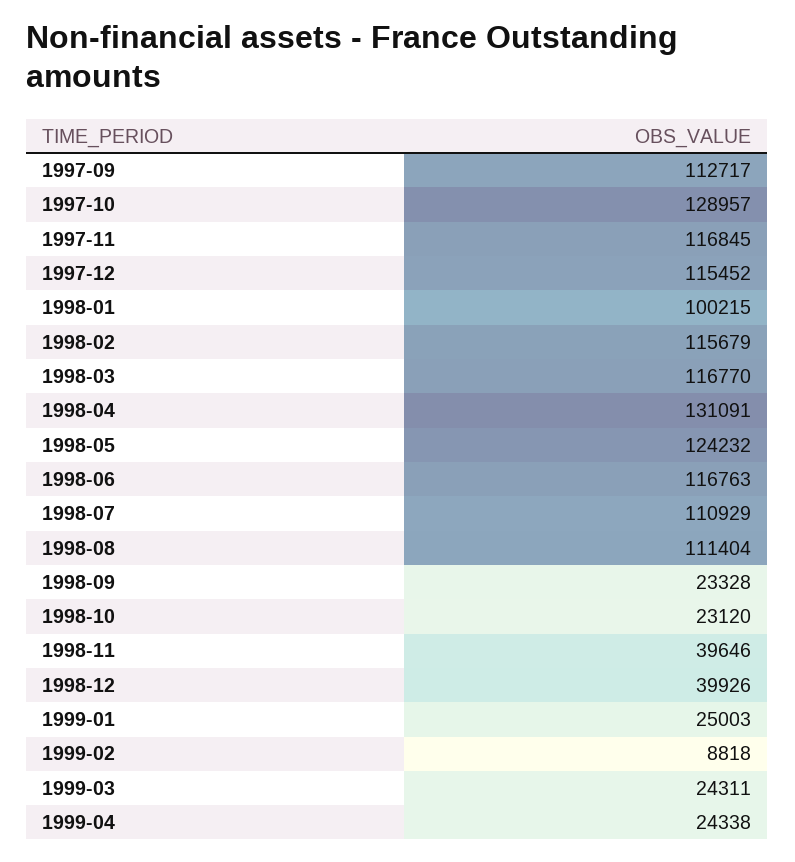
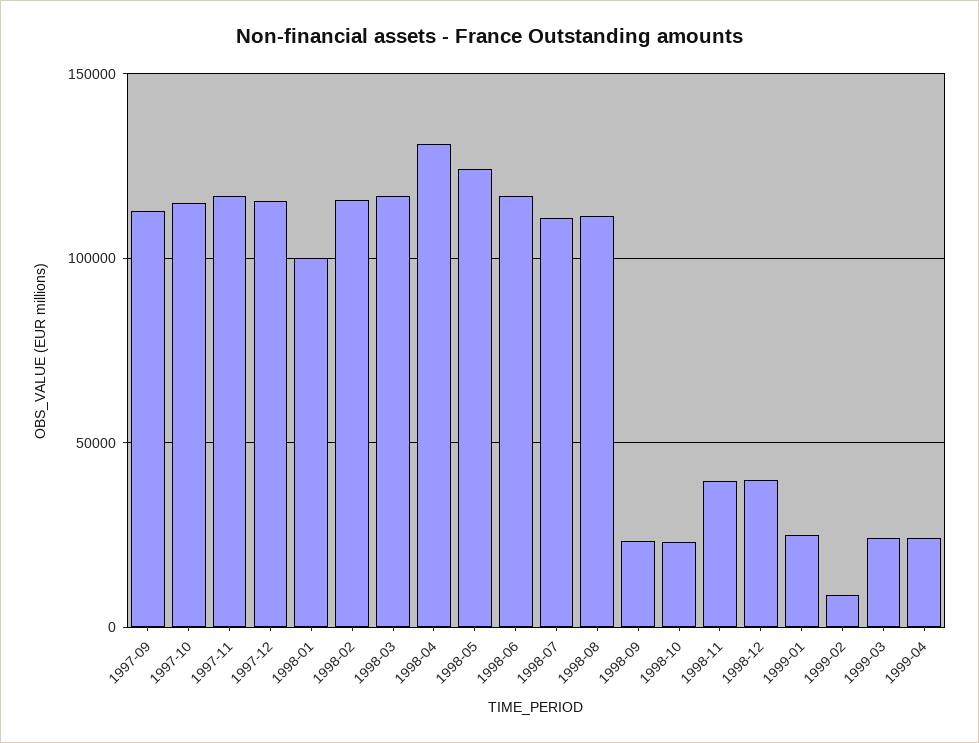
  {
    "1997-09": 112717,
-   "1997-10": 128957,
+   "1997-10": 115000,
    "1997-11": 116845,
    "1997-12": 115452,
    "1998-01": 100215,
    "1998-02": 115679,
    "1998-03": 116770,
    "1998-04": 131091,
    "1998-05": 124232,
    "1998-06": 116763,
    "1998-07": 110929,
    "1998-08": 111404,
    "1998-09": 23328,
    "1998-10": 23120,
    "1998-11": 39646,
    "1998-12": 39926,
    "1999-01": 25003,
    "1999-02": 8818,
    "1999-03": 24311,
    "1999-04": 24338
  }

